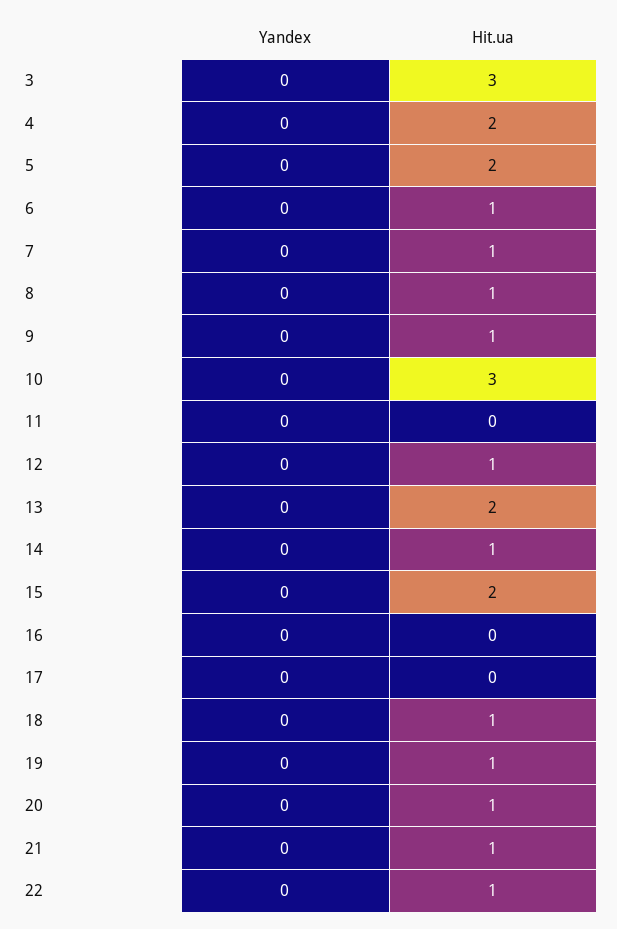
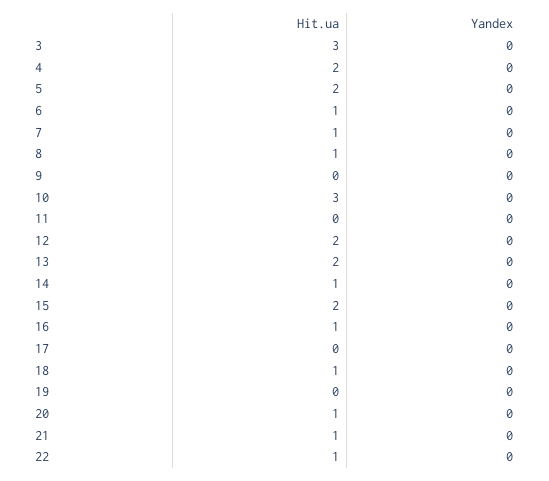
  {
    "Yandex": {
      "3": 0,
      "4": 0,
      "5": 0,
      "6": 0,
      "7": 0,
      "8": 0,
      "9": 0,
      "10": 0,
      "11": 0,
      "12": 0,
      "13": 0,
      "14": 0,
      "15": 0,
      "16": 0,
      "17": 0,
      "18": 0,
      "19": 0,
      "20": 0,
      "21": 0,
      "22": 0
    },
    "Hit.ua": {
      "3": 3,
      "4": 2,
      "5": 2,
      "6": 1,
      "7": 1,
      "8": 1,
-     "9": 1,
+     "9": 0,
      "10": 3,
      "11": 0,
-     "12": 1,
+     "12": 2,
      "13": 2,
      "14": 1,
      "15": 2,
-     "16": 0,
+     "16": 1,
      "17": 0,
      "18": 1,
-     "19": 1,
+     "19": 0,
      "20": 1,
      "21": 1,
      "22": 1
    }
  }

